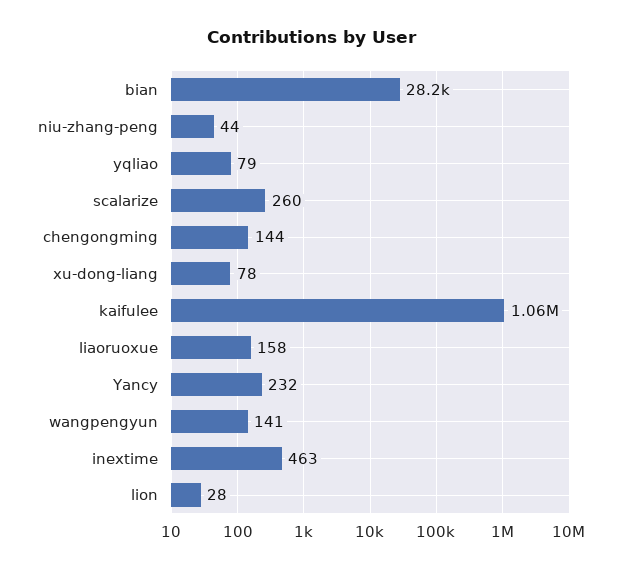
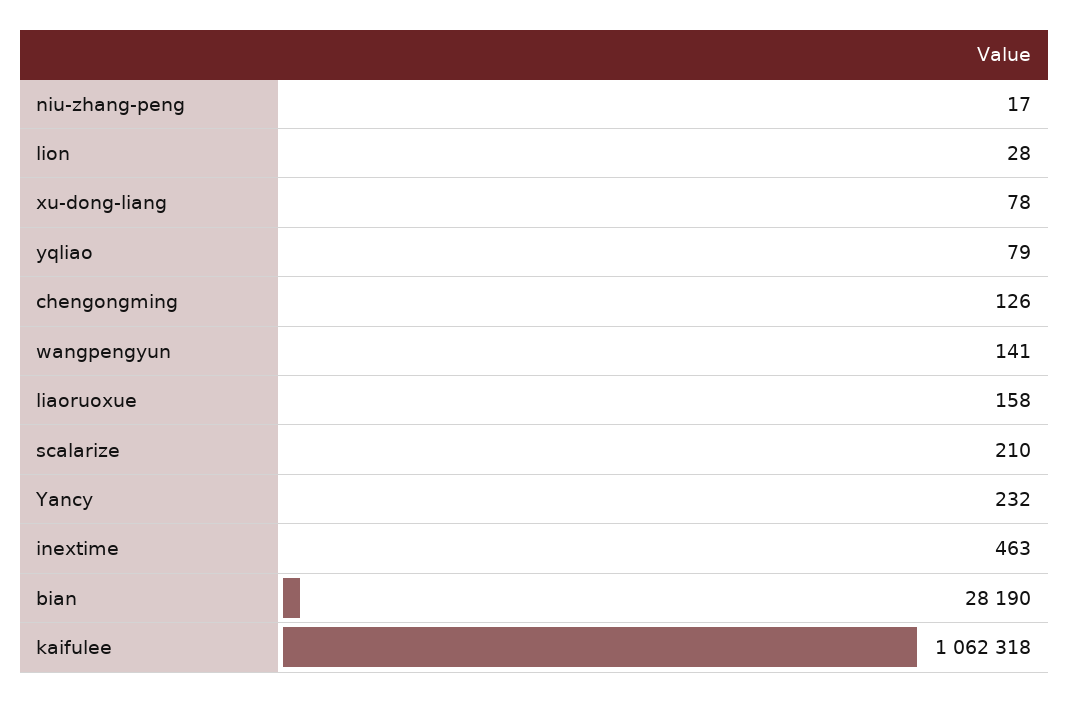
  {
    "bian": 28190,
-   "niu-zhang-peng": 44,
+   "niu-zhang-peng": 17,
    "yqliao": 79,
-   "scalarize": 260,
+   "scalarize": 210,
-   "chengongming": 144,
+   "chengongming": 126,
    "xu-dong-liang": 78,
    "kaifulee": 1062318,
    "liaoruoxue": 158,
    "Yancy": 232,
    "wangpengyun": 141,
    "inextime": 463,
    "lion": 28
  }

